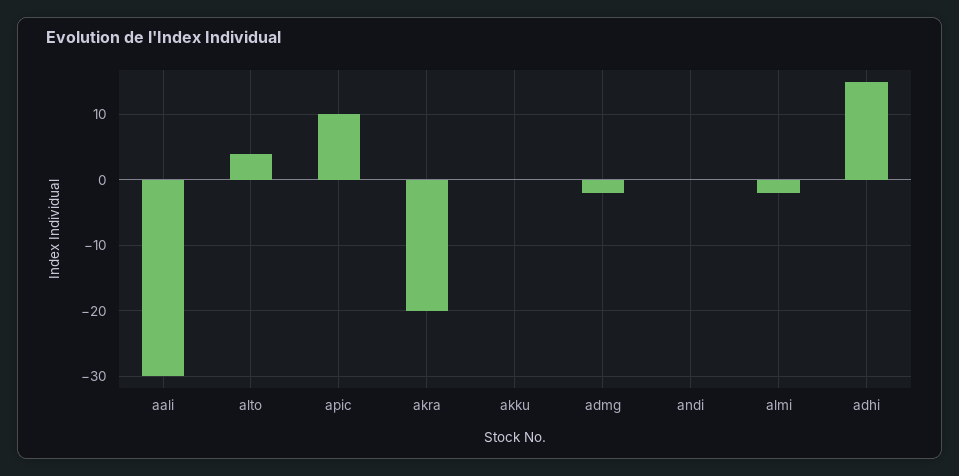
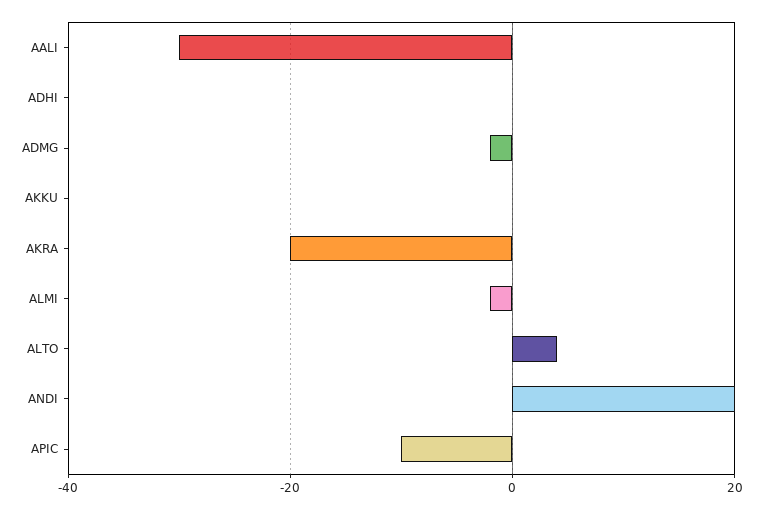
  {
    "aali": -30,
    "alto": 4,
-   "apic": 10,
+   "apic": -10,
    "akra": -20,
    "akku": 0,
    "admg": -2,
-   "andi": 0,
+   "andi": 20,
    "almi": -2,
-   "adhi": 15
+   "adhi": 0
  }

